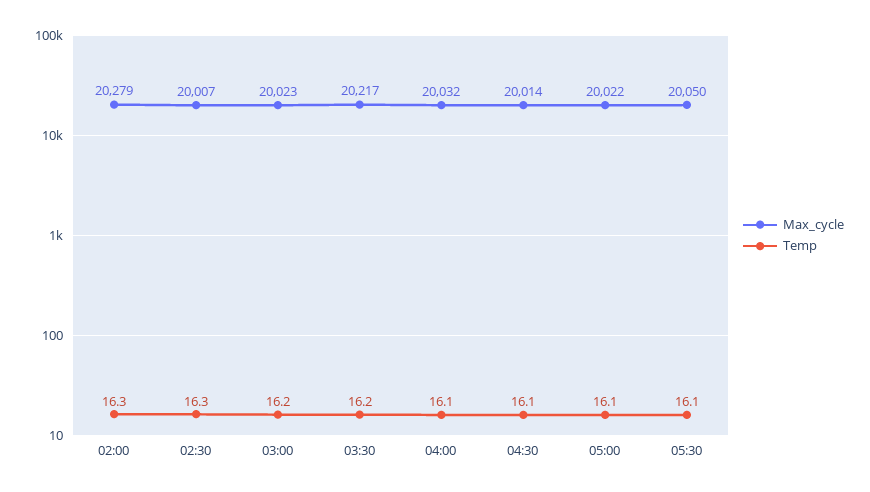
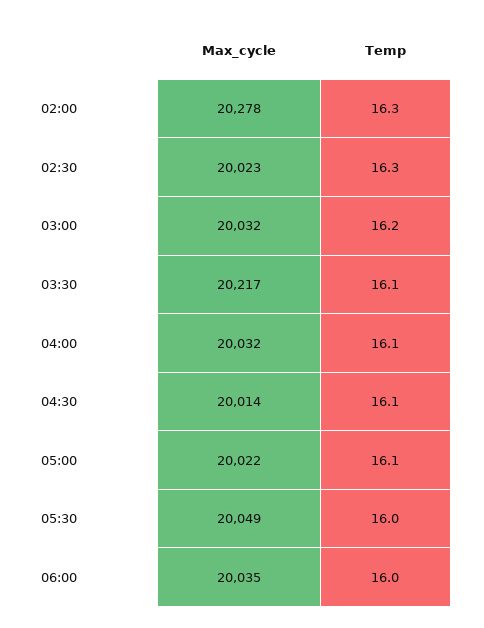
  {
    "Max_cycle": {
-     "02:00": 20279,
+     "02:00": 20278,
-     "02:30": 20007,
+     "02:30": 20023,
-     "03:00": 20023,
+     "03:00": 20032,
      "03:30": 20217,
      "04:00": 20032,
      "04:30": 20014,
      "05:00": 20022,
-     "05:30": 20050
+     "05:30": 20049,
+     "06:00": 20035
    },
    "Temp": {
      "02:00": 16.3,
      "02:30": 16.3,
      "03:00": 16.2,
-     "03:30": 16.2,
+     "03:30": 16.1,
      "04:00": 16.1,
      "04:30": 16.1,
      "05:00": 16.1,
-     "05:30": 16.1
+     "05:30": 16,
+     "06:00": 16
    }
  }

